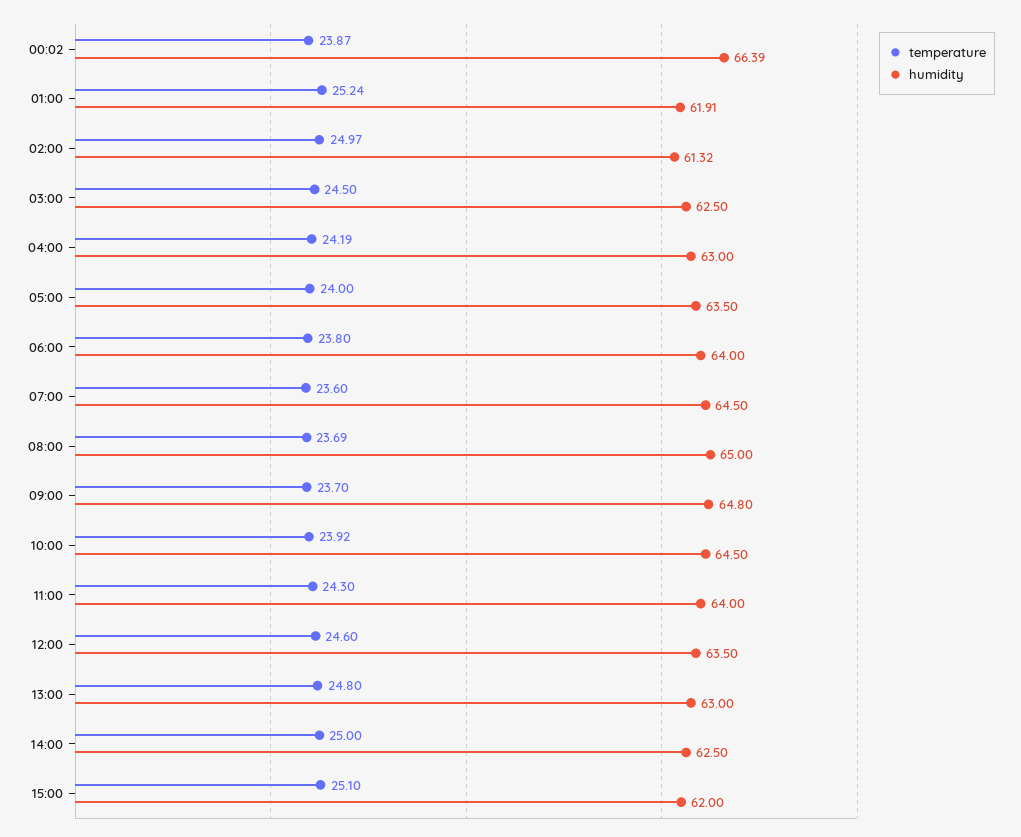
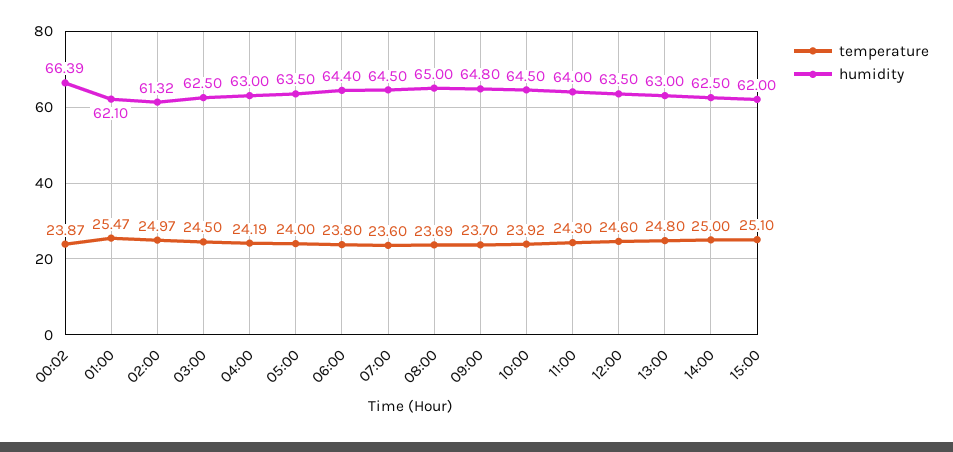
  {
    "temperature": {
      "00:02": 23.87,
-     "01:00": 25.24,
+     "01:00": 25.47,
      "02:00": 24.97,
      "03:00": 24.5,
      "04:00": 24.19,
      "05:00": 24,
      "06:00": 23.8,
      "07:00": 23.6,
      "08:00": 23.69,
      "09:00": 23.7,
      "10:00": 23.92,
      "11:00": 24.3,
      "12:00": 24.6,
      "13:00": 24.8,
      "14:00": 25,
      "15:00": 25.1
    },
    "humidity": {
      "00:02": 66.39,
-     "01:00": 61.91,
+     "01:00": 62.1,
      "02:00": 61.32,
      "03:00": 62.5,
      "04:00": 63,
      "05:00": 63.5,
-     "06:00": 64,
+     "06:00": 64.4,
      "07:00": 64.5,
      "08:00": 65,
      "09:00": 64.8,
      "10:00": 64.5,
      "11:00": 64,
      "12:00": 63.5,
      "13:00": 63,
      "14:00": 62.5,
      "15:00": 62
    }
  }

